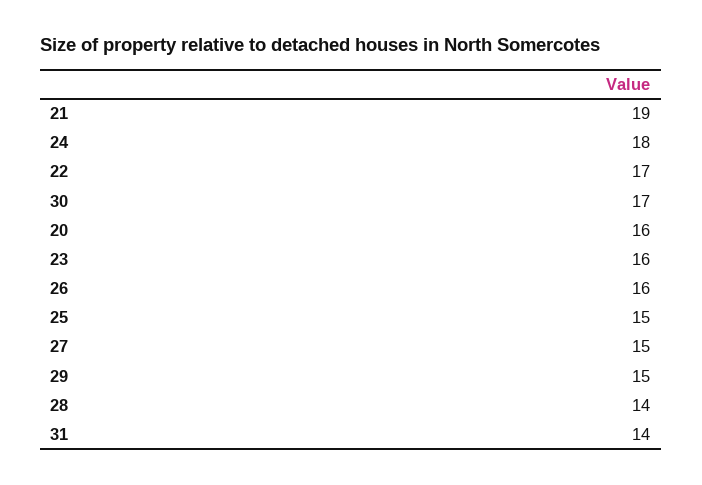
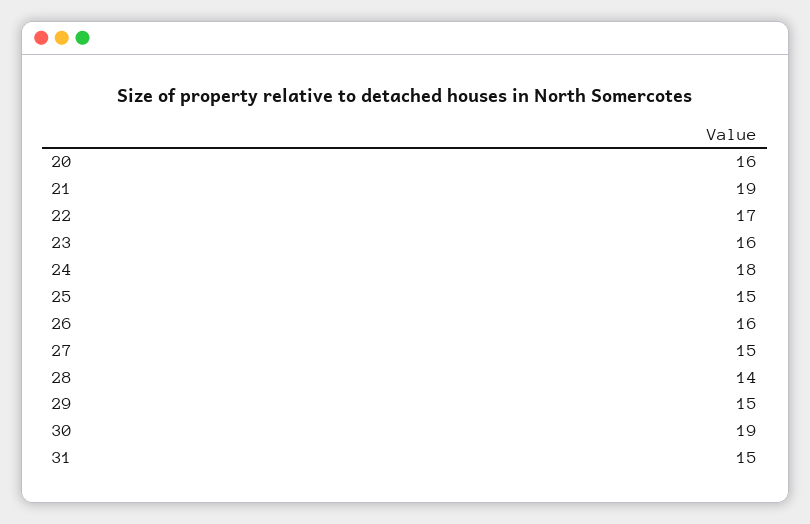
  {
    "21": 19,
    "24": 18,
    "22": 17,
-   "30": 17,
+   "30": 19,
    "20": 16,
    "23": 16,
    "26": 16,
    "25": 15,
    "27": 15,
    "29": 15,
    "28": 14,
-   "31": 14
+   "31": 15
  }

